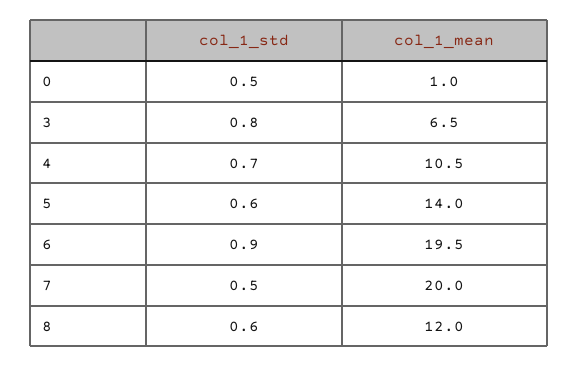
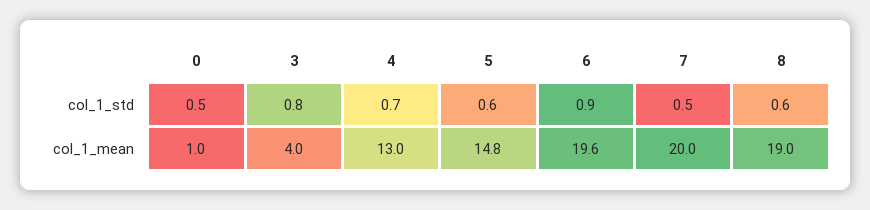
  {
    "col_1_std": {
      "0": 0.5,
      "3": 0.8,
      "4": 0.7,
      "5": 0.6,
      "6": 0.9,
      "7": 0.5,
      "8": 0.6
    },
    "col_1_mean": {
      "0": 1,
-     "3": 6.5,
+     "3": 4,
-     "4": 10.5,
+     "4": 13,
-     "5": 14,
+     "5": 14.8,
-     "6": 19.5,
+     "6": 19.6,
      "7": 20,
-     "8": 12
+     "8": 19
    }
  }

